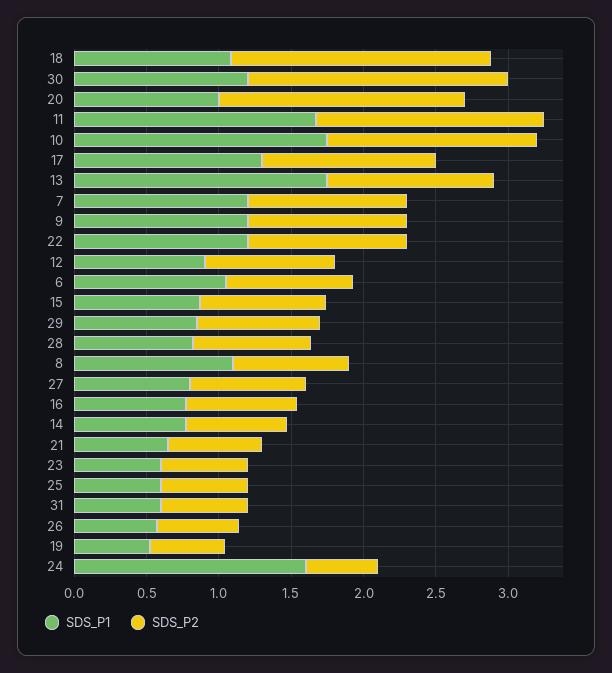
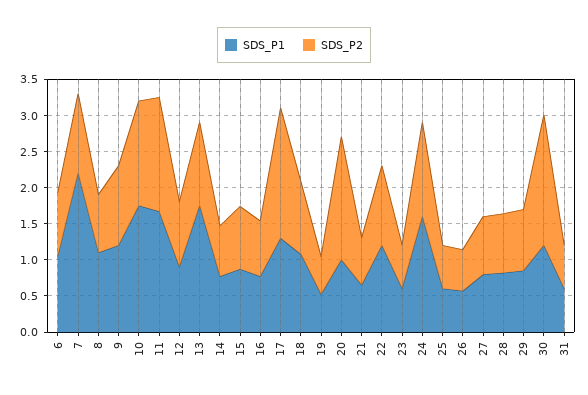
  {
    "SDS_P1": {
      "18": 1.1,
      "30": 1.2,
      "20": 1,
      "11": 1.7,
      "10": 1.8,
      "17": 1.3,
      "13": 1.8,
-     "7": 1.2,
+     "7": 2.25,
      "9": 1.2,
      "22": 1.2,
      "12": 0.9,
      "6": 1.1,
      "15": 0.9,
      "29": 0.9,
      "28": 0.8,
      "8": 1.1,
      "27": 0.8,
      "16": 0.8,
      "14": 0.8,
      "21": 0.7,
      "23": 0.6,
      "25": 0.6,
      "31": 0.6,
      "26": 0.6,
      "19": 0.5,
      "24": 1.6
    },
    "SDS_P2": {
-     "18": 1.8,
+     "18": 1,
      "30": 1.8,
      "20": 1.7,
      "11": 1.6,
      "10": 1.5,
-     "17": 1.2,
+     "17": 1.75,
      "13": 1.2,
      "7": 1.1,
      "9": 1.1,
      "22": 1.1,
      "12": 0.9,
      "6": 0.9,
      "15": 0.9,
      "29": 0.9,
      "28": 0.8,
      "8": 0.8,
      "27": 0.8,
      "16": 0.8,
      "14": 0.7,
      "21": 0.7,
      "23": 0.6,
      "25": 0.6,
      "31": 0.6,
      "26": 0.6,
      "19": 0.5,
-     "24": 0.5
+     "24": 1.25
    }
  }

